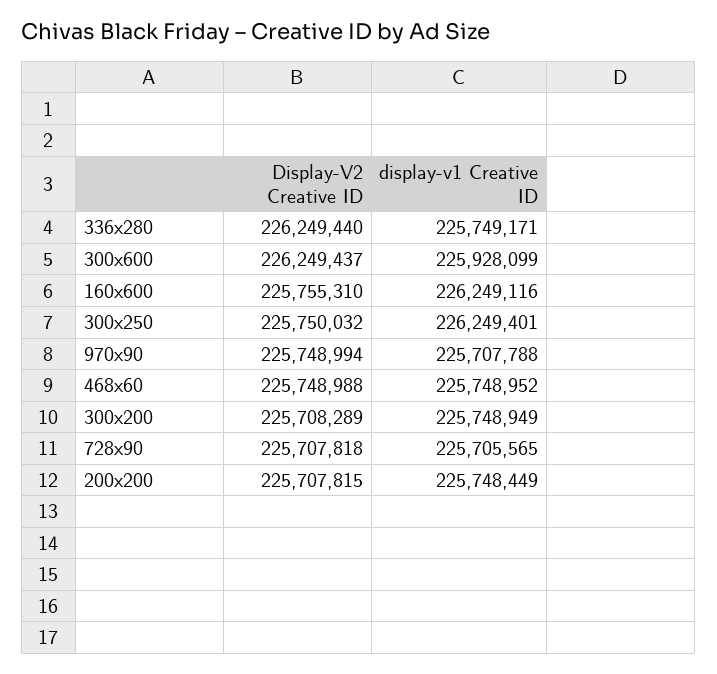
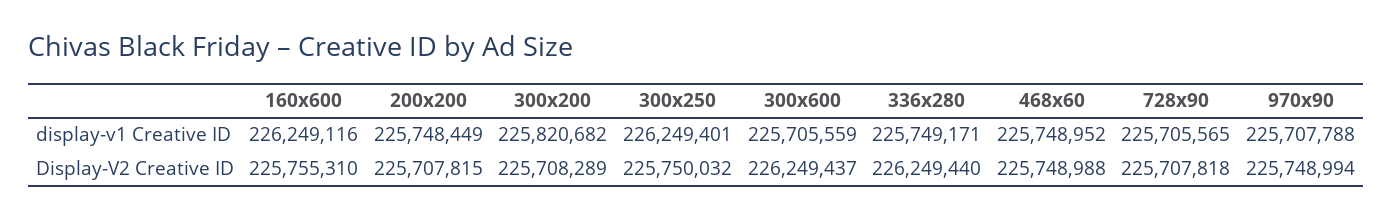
  {
    "Display-V2 Creative ID": {
      "336x280": 226249440,
      "300x600": 226249437,
      "160x600": 225755310,
      "300x250": 225750032,
      "970x90": 225748994,
      "468x60": 225748988,
      "300x200": 225708289,
      "728x90": 225707818,
      "200x200": 225707815
    },
    "display-v1 Creative ID": {
      "336x280": 225749171,
-     "300x600": 225928099,
+     "300x600": 225705559,
      "160x600": 226249116,
      "300x250": 226249401,
      "970x90": 225707788,
      "468x60": 225748952,
-     "300x200": 225748949,
+     "300x200": 225820682,
      "728x90": 225705565,
      "200x200": 225748449
    }
  }

